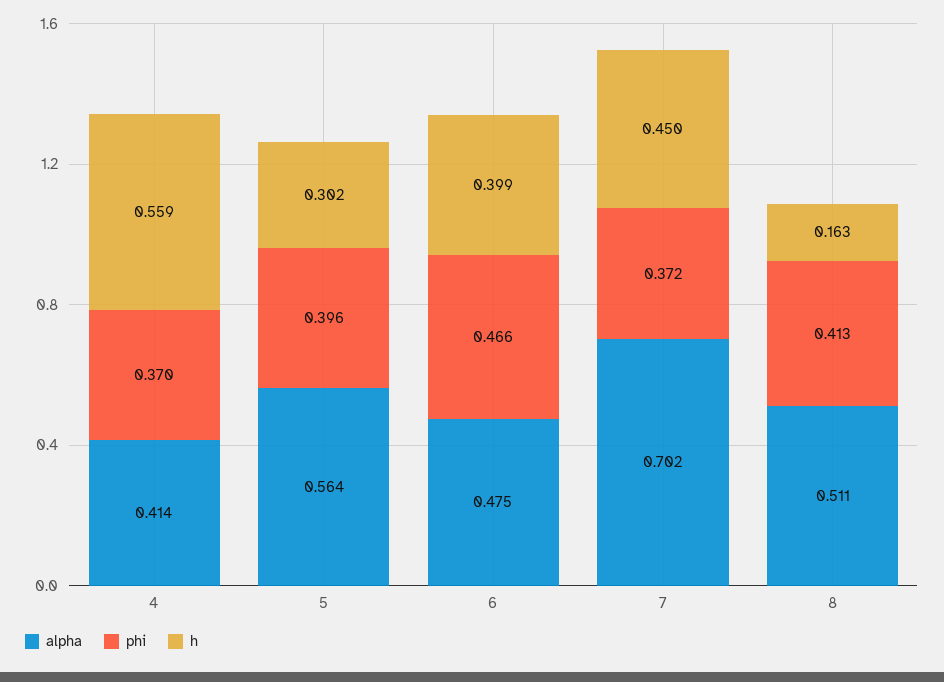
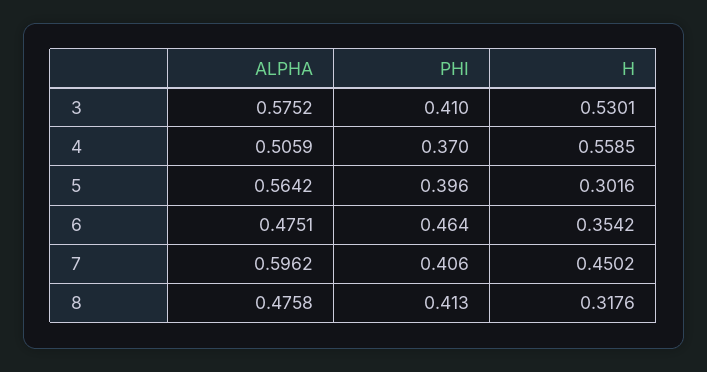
  {
    "alpha": {
-     "4": 0.414,
+     "4": 0.5059,
      "5": 0.5642,
      "6": 0.4751,
-     "7": 0.702,
+     "7": 0.5962,
-     "8": 0.511
+     "8": 0.4758,
+     "3": 0.5752
    },
    "phi": {
      "4": 0.37,
      "5": 0.396,
-     "6": 0.466,
+     "6": 0.464,
-     "7": 0.372,
+     "7": 0.406,
-     "8": 0.413
+     "8": 0.413,
+     "3": 0.41
    },
    "h": {
      "4": 0.5585,
      "5": 0.3016,
-     "6": 0.399,
+     "6": 0.3542,
      "7": 0.4502,
-     "8": 0.163
+     "8": 0.3176,
+     "3": 0.5301
    }
  }

